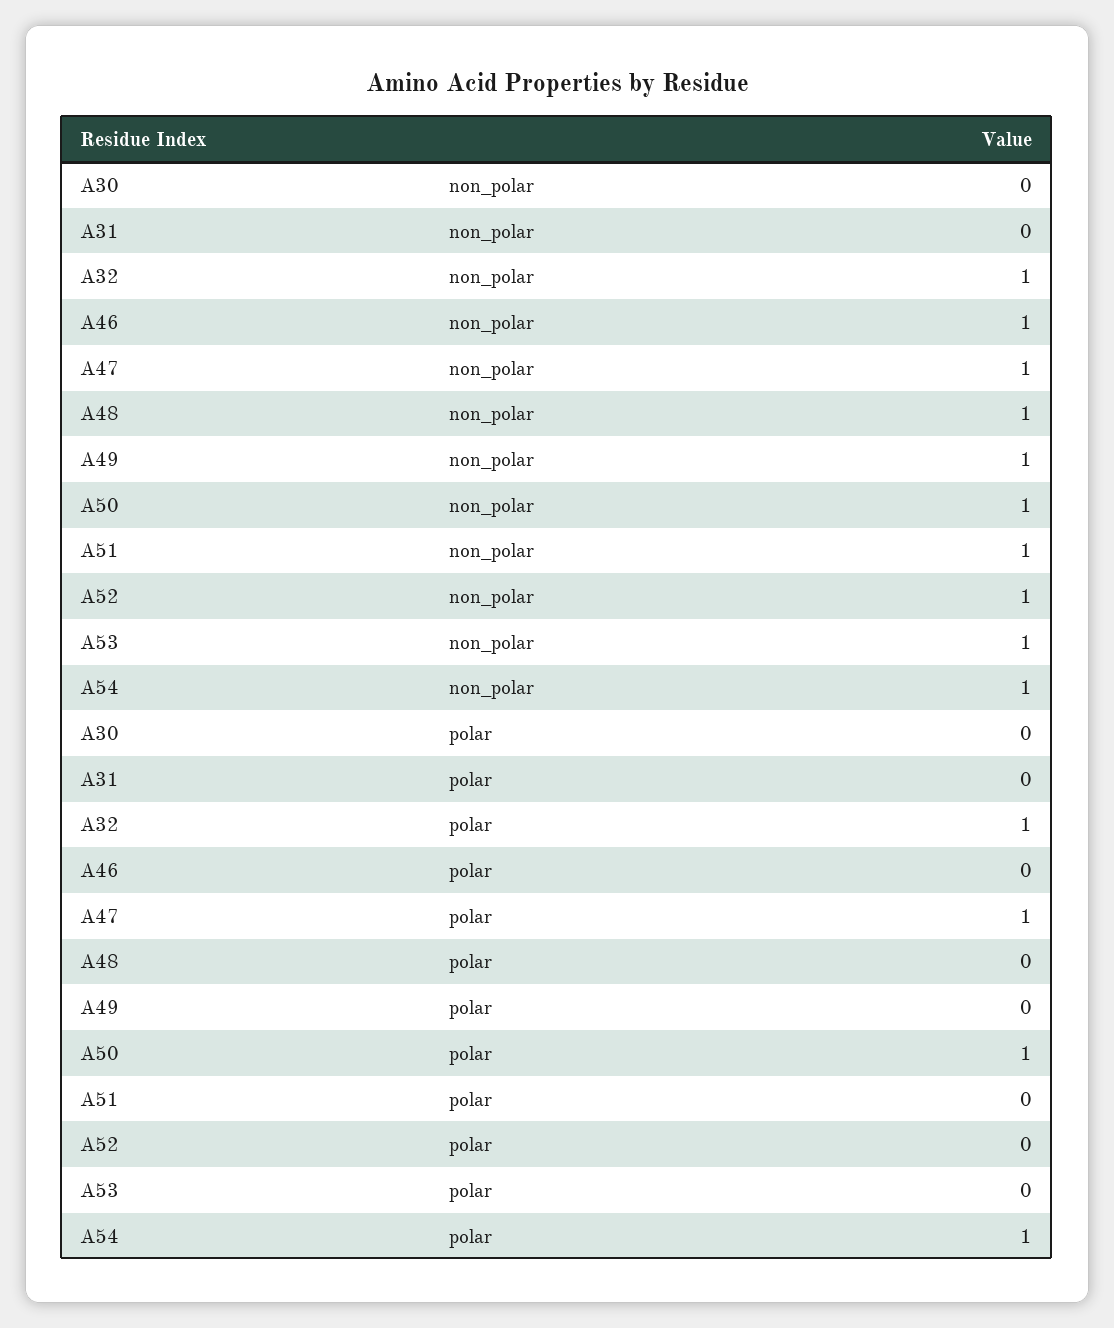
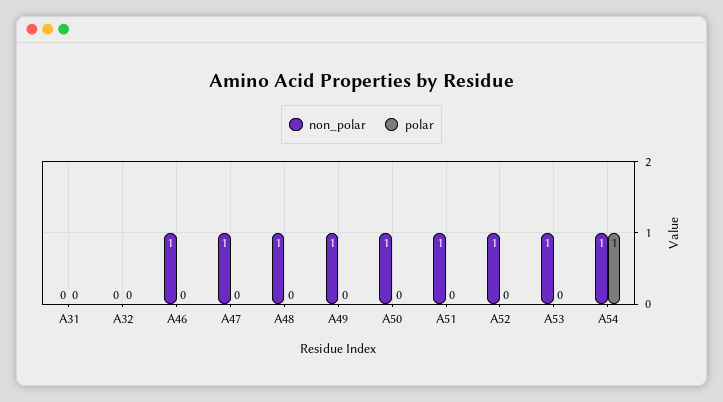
  {
    "non_polar": {
-     "A30": 0,
      "A31": 0,
-     "A32": 1,
+     "A32": 0,
      "A46": 1,
      "A47": 1,
      "A48": 1,
      "A49": 1,
      "A50": 1,
      "A51": 1,
      "A52": 1,
      "A53": 1,
      "A54": 1
    },
    "polar": {
-     "A30": 0,
      "A31": 0,
-     "A32": 1,
+     "A32": 0,
      "A46": 0,
-     "A47": 1,
+     "A47": 0,
      "A48": 0,
      "A49": 0,
-     "A50": 1,
+     "A50": 0,
      "A51": 0,
      "A52": 0,
      "A53": 0,
      "A54": 1
    }
  }

